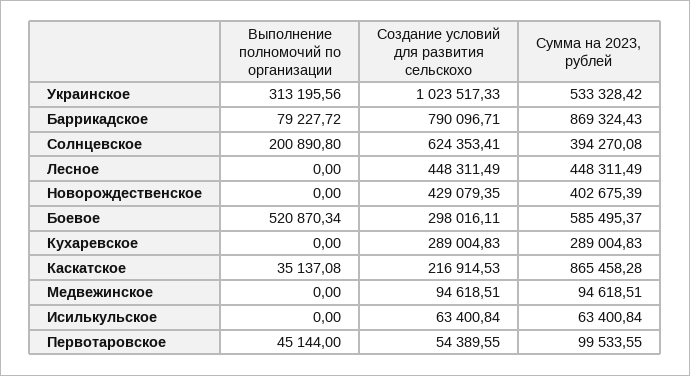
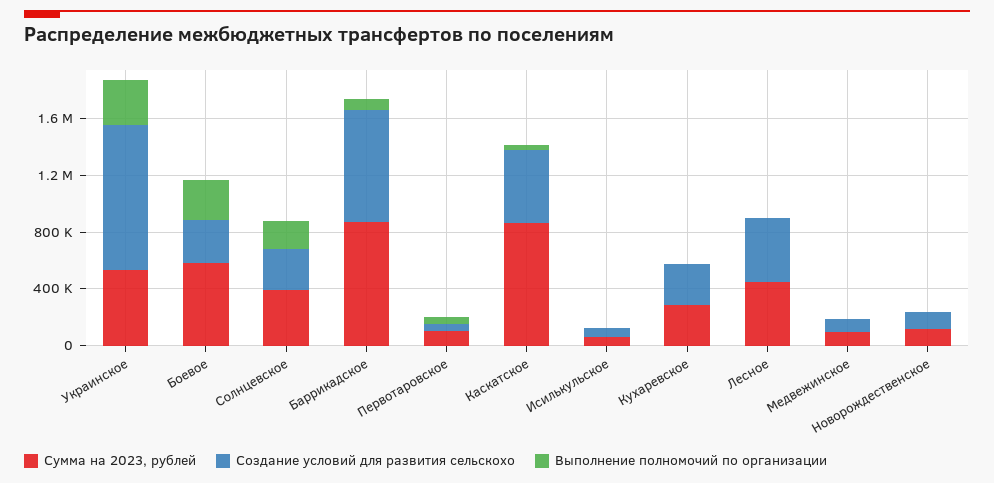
  {
    "Выполнение полномочий по организации": {
      "Украинское": 313195.56,
      "Баррикадское": 79227.72,
      "Солнцевское": 200890.8,
      "Лесное": 0,
      "Новорождественское": 0,
-     "Боевое": 520870.34,
+     "Боевое": 300000,
      "Кухаревское": 0,
      "Каскатское": 35137.08,
      "Медвежинское": 0,
      "Исилькульское": 0,
      "Первотаровское": 45144
    },
    "Создание условий для развития сельскохо": {
      "Украинское": 1023517.33,
      "Баррикадское": 790096.71,
-     "Солнцевское": 624353.41,
+     "Солнцевское": 300000,
      "Лесное": 448311.49,
-     "Новорождественское": 429079.35,
+     "Новорождественское": 100000,
      "Боевое": 298016.11,
      "Кухаревское": 289004.83,
-     "Каскатское": 216914.53,
+     "Каскатское": 500000,
      "Медвежинское": 94618.51,
      "Исилькульское": 63400.84,
      "Первотаровское": 54389.55
    },
    "Сумма на 2023, рублей": {
      "Украинское": 533328.42,
      "Баррикадское": 869324.43,
      "Солнцевское": 394270.08,
      "Лесное": 448311.49,
-     "Новорождественское": 402675.39,
+     "Новорождественское": 100000,
      "Боевое": 585495.37,
      "Кухаревское": 289004.83,
      "Каскатское": 865458.28,
      "Медвежинское": 94618.51,
      "Исилькульское": 63400.84,
      "Первотаровское": 99533.55
    }
  }

